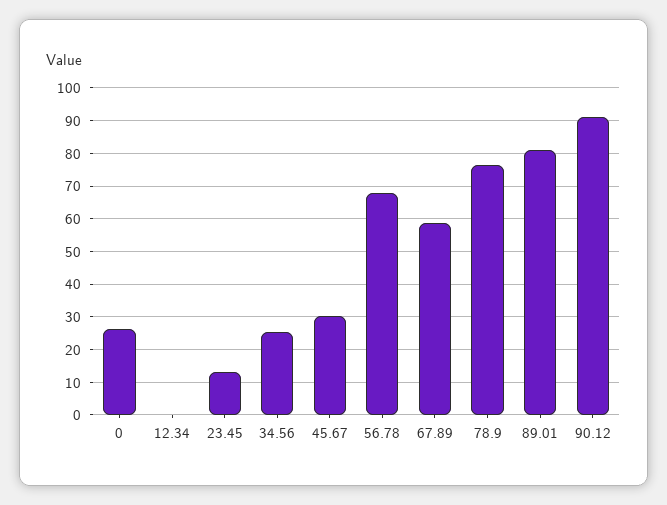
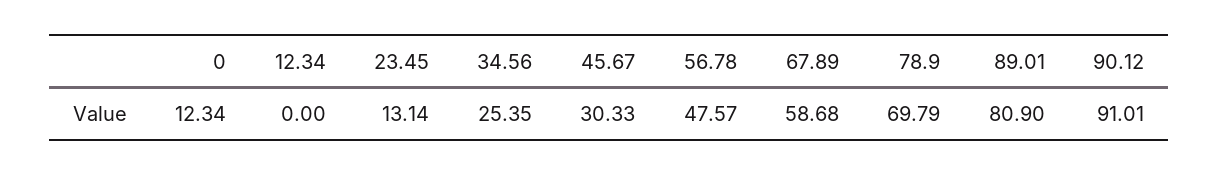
  {
-   "0": 26,
+   "0": 12.34,
    "12.34": 0,
    "23.45": 13.14,
    "34.56": 25.35,
    "45.67": 30.33,
-   "56.78": 68,
+   "56.78": 47.57,
    "67.89": 58.68,
-   "78.9": 76,
+   "78.9": 69.79,
    "89.01": 80.9,
    "90.12": 91.01
  }

